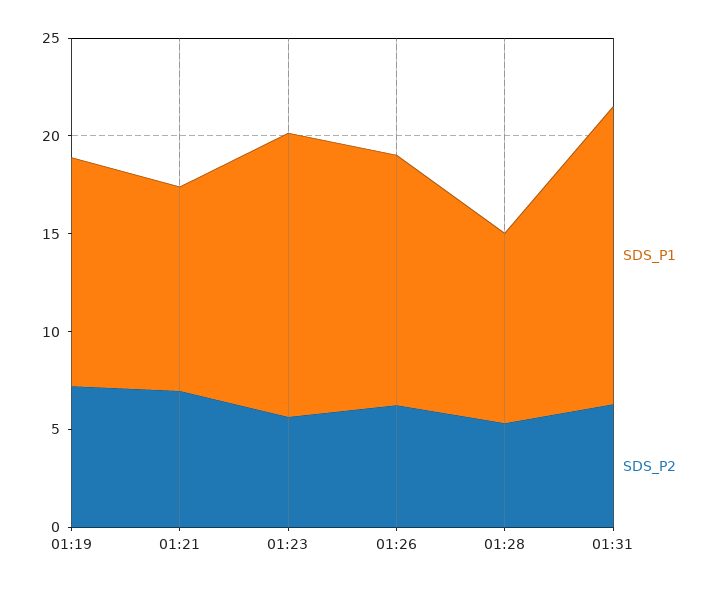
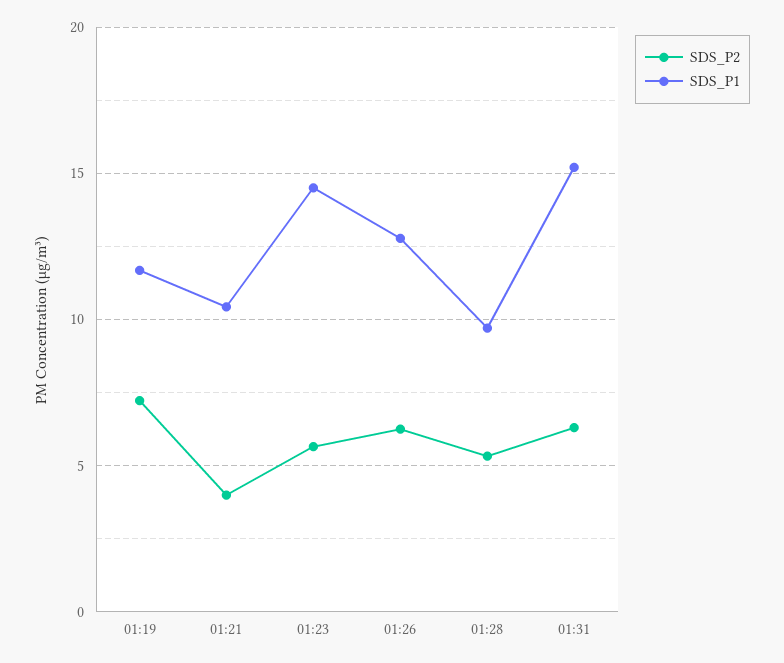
  {
    "SDS_P1": {
      "01:19": 11.5,
      "01:21": 10.5,
      "01:23": 14.5,
      "01:26": 13,
      "01:28": 9.5,
      "01:31": 15
    },
    "SDS_P2": {
      "01:19": 7,
-     "01:21": 7,
+     "01:21": 4,
      "01:23": 5.5,
      "01:26": 6.5,
      "01:28": 5.5,
      "01:31": 6.5
    }
  }

